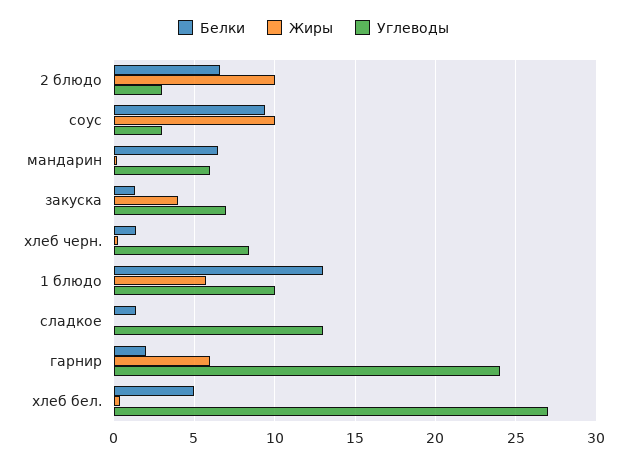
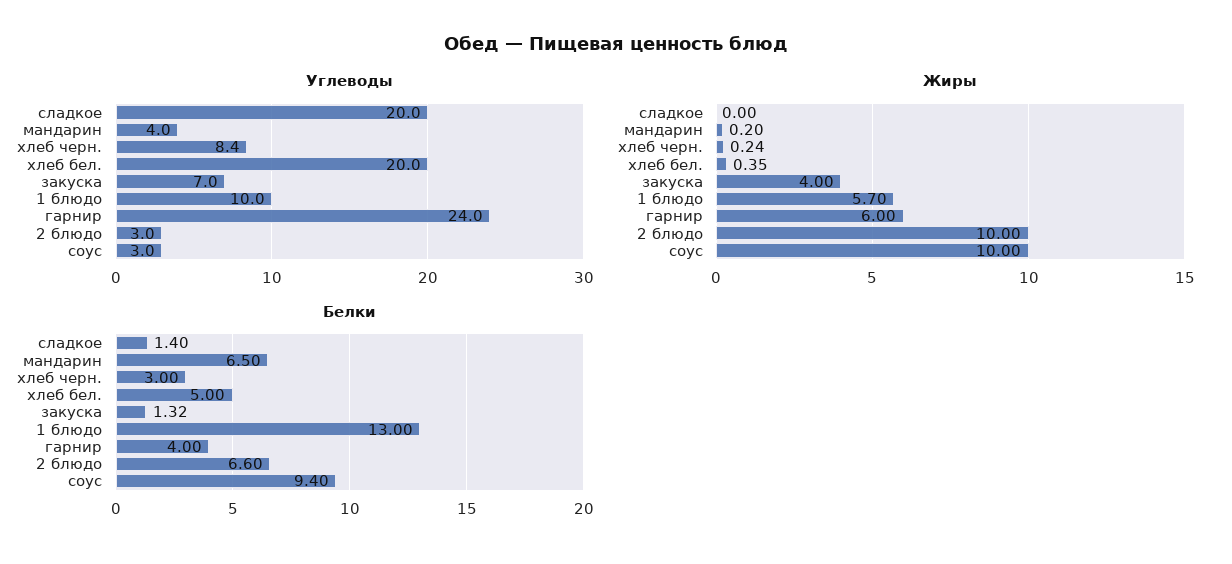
  {
    "Белки": {
      "2 блюдо": 6.6,
      "соус": 9.4,
      "мандарин": 6.5,
      "закуска": 1.32,
-     "хлеб черн.": 1.5,
+     "хлеб черн.": 3,
      "1 блюдо": 13,
      "сладкое": 1.4,
-     "гарнир": 2,
+     "гарнир": 4,
      "хлеб бел.": 5
    },
    "Жиры": {
      "2 блюдо": 10,
      "соус": 10,
      "мандарин": 0.2,
      "закуска": 4,
      "хлеб черн.": 0.24,
      "1 блюдо": 5.7,
      "сладкое": 0,
      "гарнир": 6,
      "хлеб бел.": 0.35
    },
    "Углеводы": {
      "2 блюдо": 3,
      "соус": 3,
-     "мандарин": 6,
+     "мандарин": 4,
      "закуска": 7,
      "хлеб черн.": 8.4,
      "1 блюдо": 10,
-     "сладкое": 13,
+     "сладкое": 20,
      "гарнир": 24,
-     "хлеб бел.": 27
+     "хлеб бел.": 20
    }
  }

